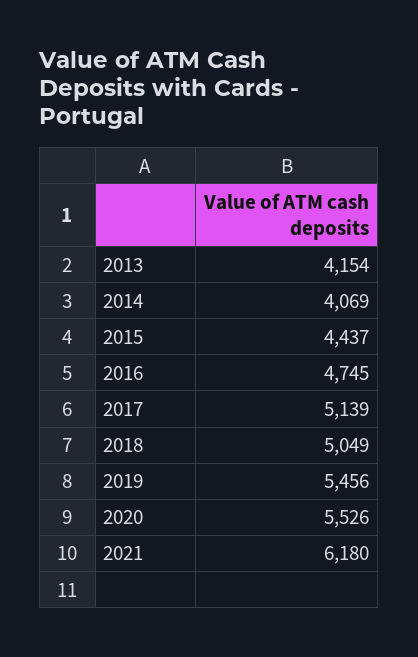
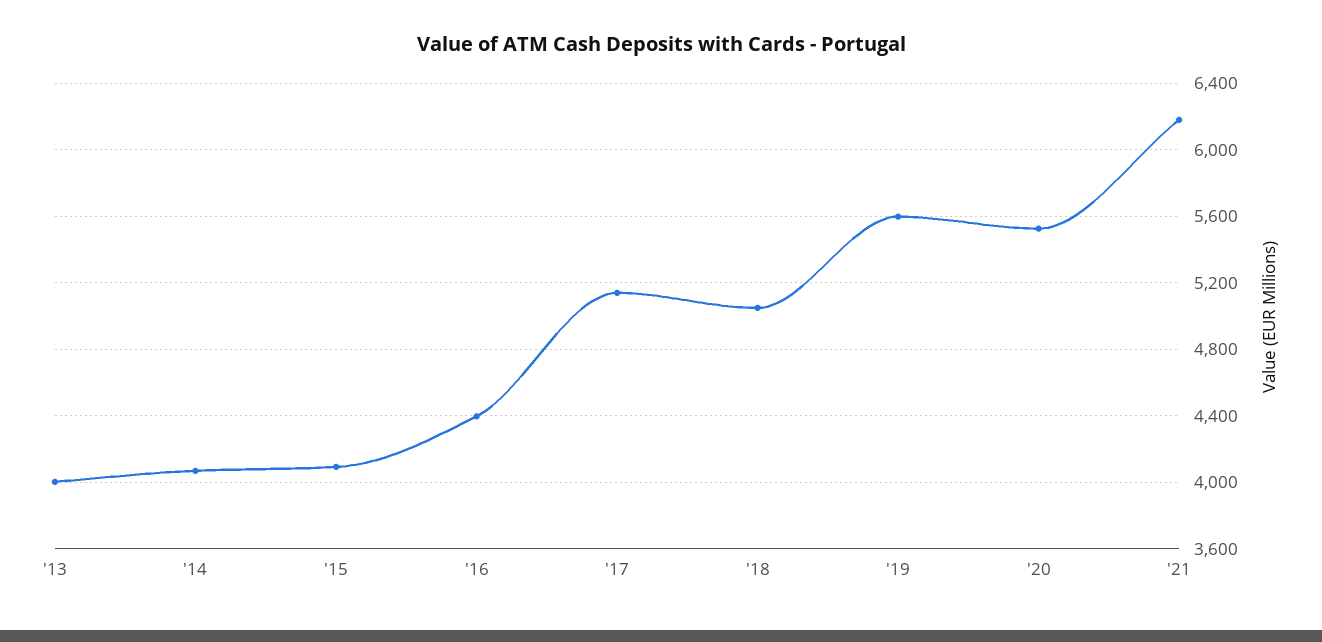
  {
-   "2013": 4154,
+   "2013": 4000,
    "2014": 4069,
-   "2015": 4437,
+   "2015": 4100,
-   "2016": 4745,
+   "2016": 4400,
    "2017": 5139,
    "2018": 5049,
-   "2019": 5456,
+   "2019": 5600,
    "2020": 5526,
    "2021": 6180
  }

